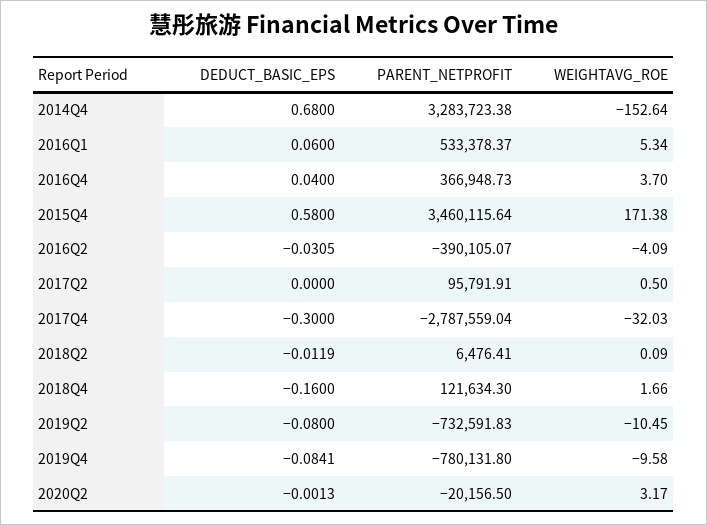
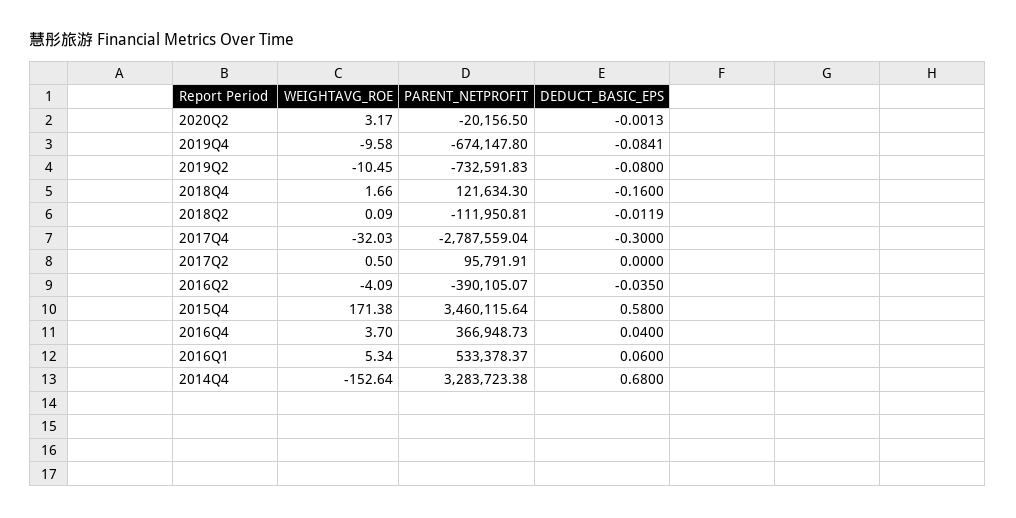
  {
    "DEDUCT_BASIC_EPS": {
      "2014Q4": 0.68,
      "2016Q1": 0.06,
      "2016Q4": 0.04,
      "2015Q4": 0.58,
-     "2016Q2": -0.0305,
+     "2016Q2": -0.035,
      "2017Q2": 0,
      "2017Q4": -0.3,
      "2018Q2": -0.0119,
      "2018Q4": -0.16,
      "2019Q2": -0.08,
      "2019Q4": -0.0841,
      "2020Q2": -0.0013
    },
    "PARENT_NETPROFIT": {
      "2014Q4": 3283723.38,
      "2016Q1": 533378.37,
      "2016Q4": 366948.73,
      "2015Q4": 3460115.64,
      "2016Q2": -390105.07,
      "2017Q2": 95791.91,
      "2017Q4": -2787559.04,
-     "2018Q2": 6476.41,
+     "2018Q2": -111950.81,
      "2018Q4": 121634.3,
      "2019Q2": -732591.83,
-     "2019Q4": -780131.8,
+     "2019Q4": -674147.8,
      "2020Q2": -20156.5
    },
    "WEIGHTAVG_ROE": {
      "2014Q4": -152.64,
      "2016Q1": 5.34,
      "2016Q4": 3.7,
      "2015Q4": 171.38,
      "2016Q2": -4.09,
      "2017Q2": 0.5,
      "2017Q4": -32.03,
      "2018Q2": 0.09,
      "2018Q4": 1.66,
      "2019Q2": -10.45,
      "2019Q4": -9.58,
      "2020Q2": 3.17
    }
  }

